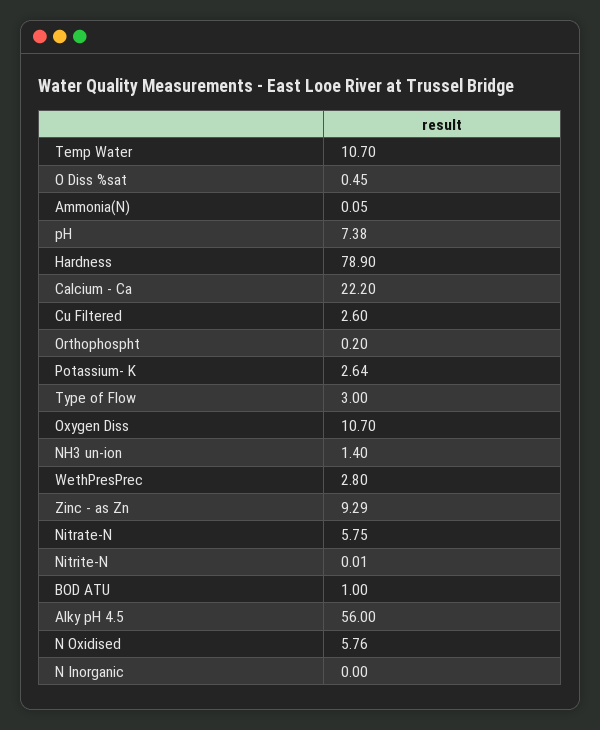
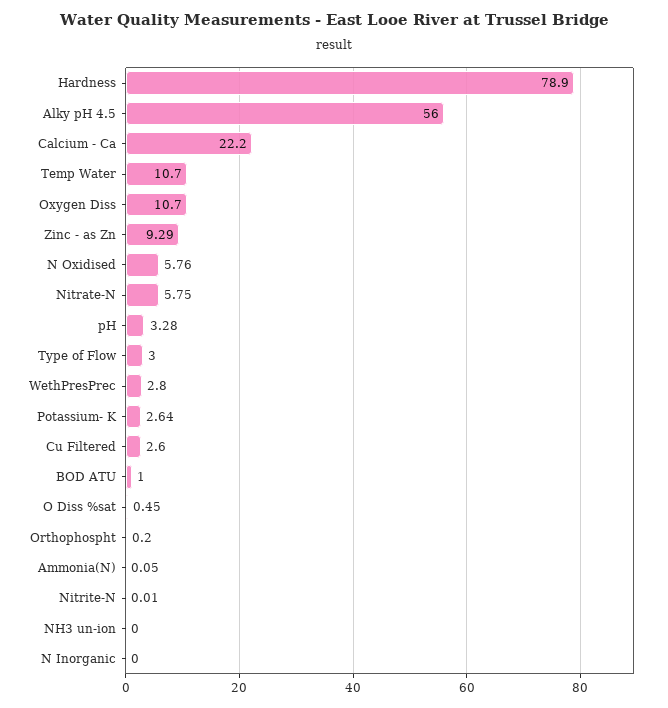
  {
    "Temp Water": 10.7,
    "O Diss %sat": 0.45,
    "Ammonia(N)": 0.05,
-   "pH": 7.38,
+   "pH": 3.28,
    "Hardness": 78.9,
    "Calcium - Ca": 22.2,
    "Cu Filtered": 2.6,
    "Orthophospht": 0.2,
    "Potassium- K": 2.64,
    "Type of Flow": 3,
    "Oxygen Diss": 10.7,
-   "NH3 un-ion": 1.4,
+   "NH3 un-ion": 0,
    "WethPresPrec": 2.8,
    "Zinc - as Zn": 9.29,
    "Nitrate-N": 5.75,
    "Nitrite-N": 0.01,
    "BOD ATU": 1,
    "Alky pH 4.5": 56,
    "N Oxidised": 5.76,
    "N Inorganic": 0
  }

